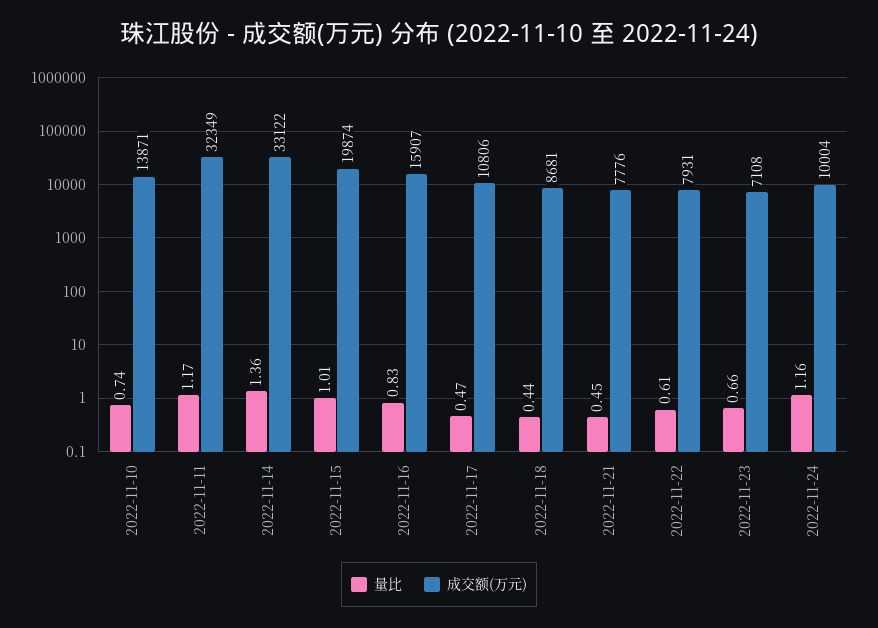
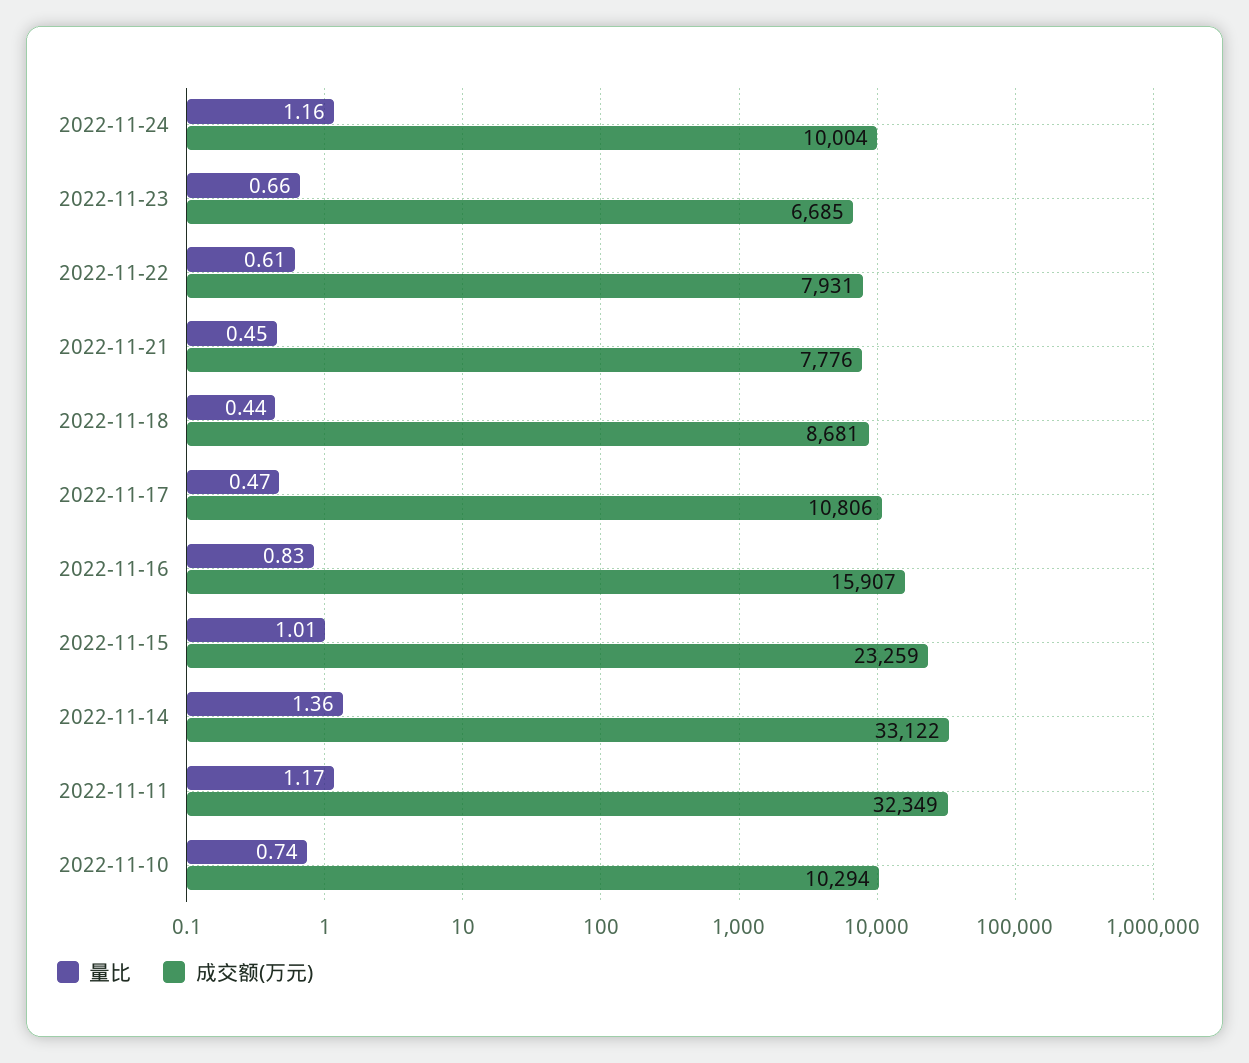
  {
    "量比": {
      "2022-11-10": 0.74,
      "2022-11-11": 1.17,
      "2022-11-14": 1.36,
      "2022-11-15": 1.01,
      "2022-11-16": 0.83,
      "2022-11-17": 0.47,
      "2022-11-18": 0.44,
      "2022-11-21": 0.45,
      "2022-11-22": 0.61,
      "2022-11-23": 0.66,
      "2022-11-24": 1.16
    },
    "成交额(万元)": {
-     "2022-11-10": 13871,
+     "2022-11-10": 10294,
      "2022-11-11": 32349,
      "2022-11-14": 33122,
-     "2022-11-15": 19874,
+     "2022-11-15": 23259,
      "2022-11-16": 15907,
      "2022-11-17": 10806,
      "2022-11-18": 8681,
      "2022-11-21": 7776,
      "2022-11-22": 7931,
-     "2022-11-23": 7108,
+     "2022-11-23": 6685,
      "2022-11-24": 10004
    }
  }

